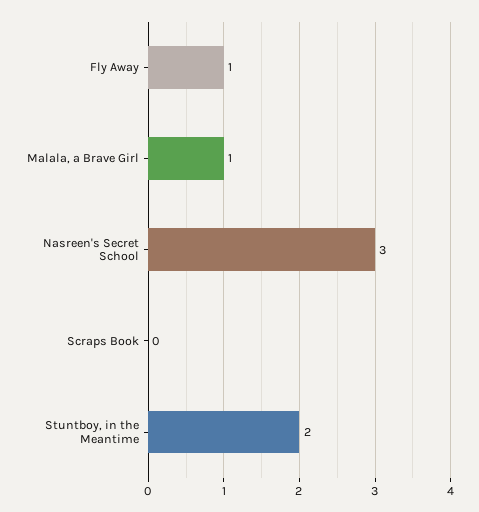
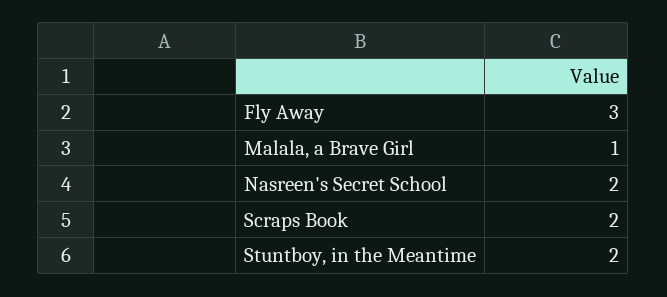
  {
-   "Fly Away": 1,
+   "Fly Away": 3,
    "Malala, a Brave Girl": 1,
-   "Nasreen's Secret School": 3,
+   "Nasreen's Secret School": 2,
-   "Scraps Book": 0,
+   "Scraps Book": 2,
    "Stuntboy, in the Meantime": 2
  }

